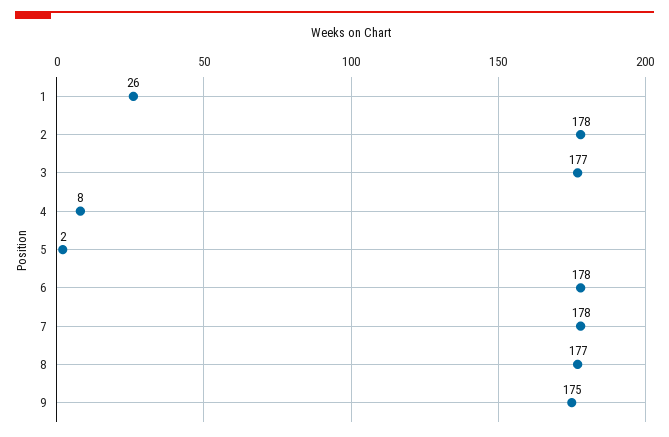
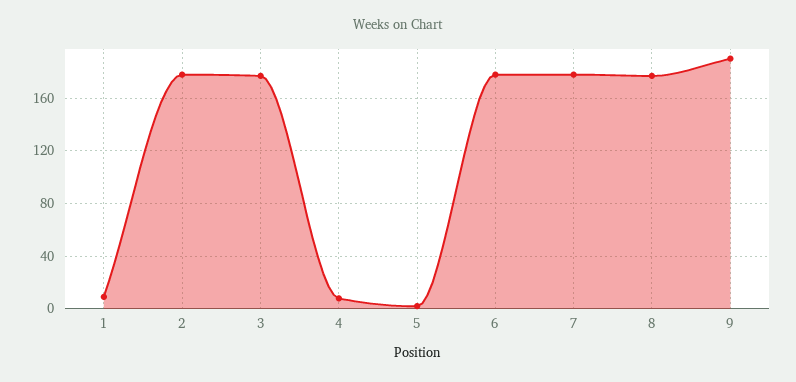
  {
-   "1": 26,
+   "1": 10,
    "2": 178,
    "3": 177,
    "4": 8,
    "5": 2,
    "6": 178,
    "7": 178,
    "8": 177,
-   "9": 175
+   "9": 190
  }

